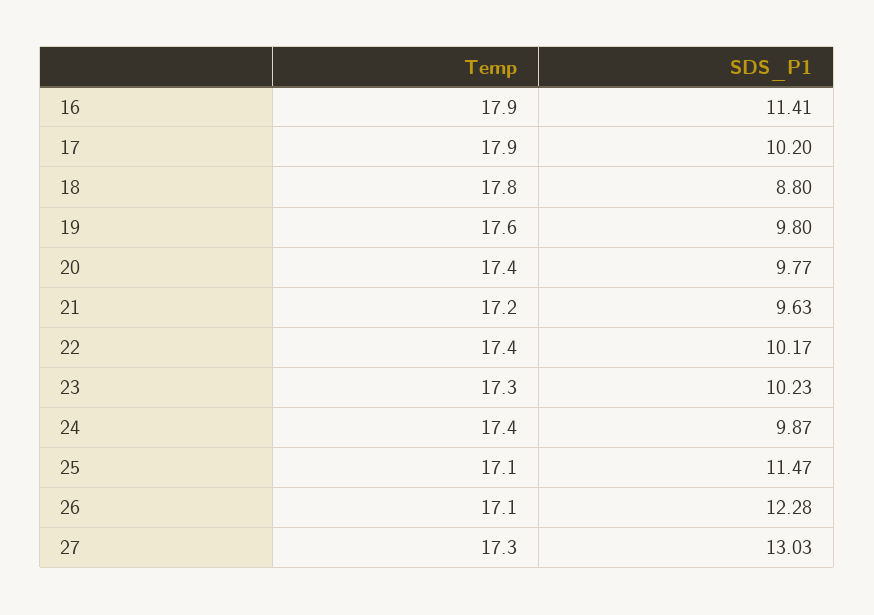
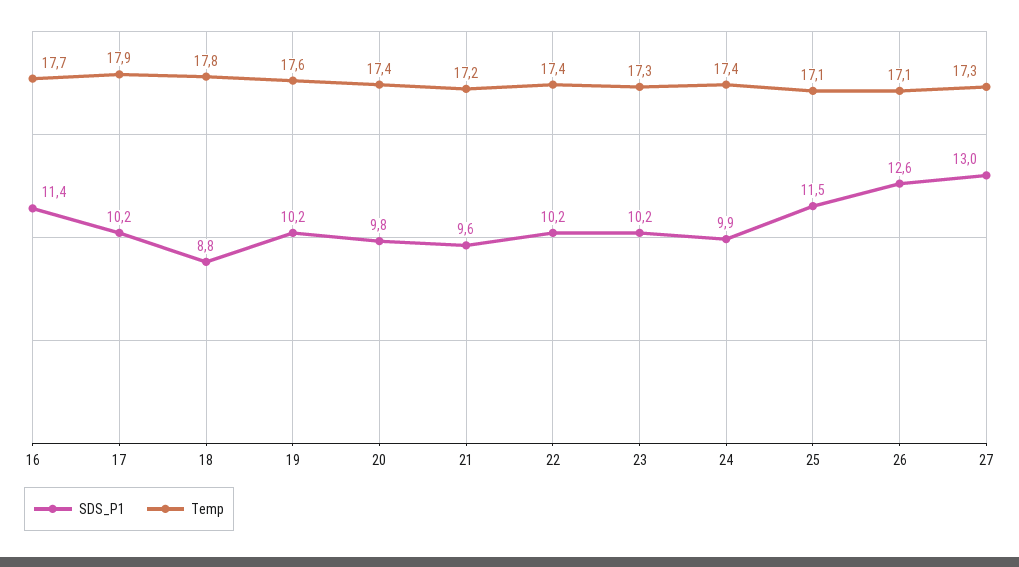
  {
    "Temp": {
-     "16": 17.9,
+     "16": 17.7,
      "17": 17.9,
      "18": 17.8,
      "19": 17.6,
      "20": 17.4,
      "21": 17.2,
      "22": 17.4,
      "23": 17.3,
      "24": 17.4,
      "25": 17.1,
      "26": 17.1,
      "27": 17.3
    },
    "SDS_P1": {
      "16": 11.41,
      "17": 10.2,
      "18": 8.8,
-     "19": 9.8,
+     "19": 10.2,
      "20": 9.77,
      "21": 9.63,
      "22": 10.17,
      "23": 10.23,
      "24": 9.87,
      "25": 11.47,
-     "26": 12.28,
+     "26": 12.6,
      "27": 13.03
    }
  }

